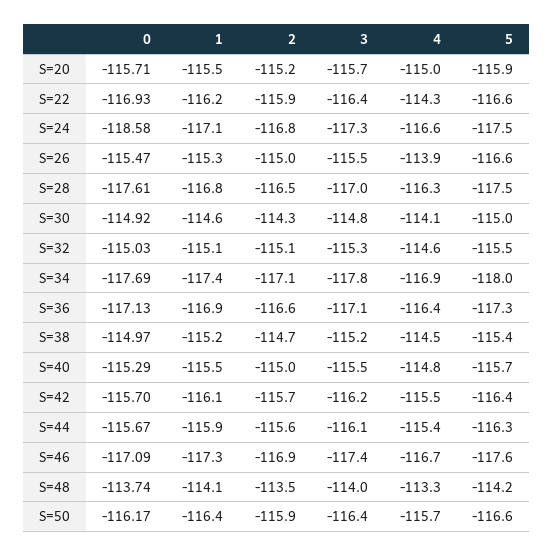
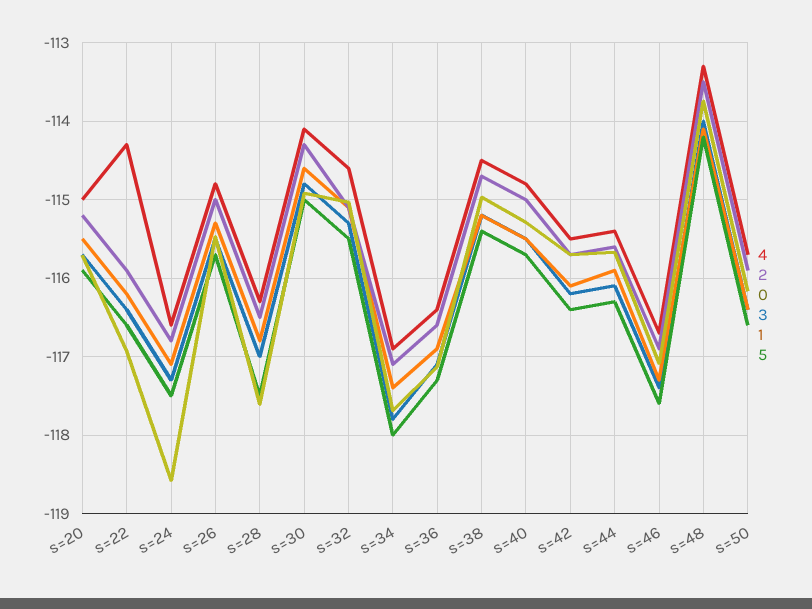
  {
    "0": {
      "S=20": -115.71,
      "S=22": -116.93,
      "S=24": -118.58,
      "S=26": -115.47,
      "S=28": -117.61,
      "S=30": -114.92,
      "S=32": -115.03,
      "S=34": -117.69,
      "S=36": -117.13,
      "S=38": -114.97,
      "S=40": -115.29,
      "S=42": -115.7,
      "S=44": -115.67,
      "S=46": -117.09,
      "S=48": -113.74,
      "S=50": -116.17
    },
    "1": {
      "S=20": -115.5,
      "S=22": -116.2,
      "S=24": -117.1,
      "S=26": -115.3,
      "S=28": -116.8,
      "S=30": -114.6,
      "S=32": -115.1,
      "S=34": -117.4,
      "S=36": -116.9,
      "S=38": -115.2,
      "S=40": -115.5,
      "S=42": -116.1,
      "S=44": -115.9,
      "S=46": -117.3,
      "S=48": -114.1,
      "S=50": -116.4
    },
    "2": {
      "S=20": -115.2,
      "S=22": -115.9,
      "S=24": -116.8,
      "S=26": -115,
      "S=28": -116.5,
      "S=30": -114.3,
      "S=32": -115.1,
      "S=34": -117.1,
      "S=36": -116.6,
      "S=38": -114.7,
      "S=40": -115,
      "S=42": -115.7,
      "S=44": -115.6,
      "S=46": -116.9,
      "S=48": -113.5,
      "S=50": -115.9
    },
    "3": {
      "S=20": -115.7,
      "S=22": -116.4,
      "S=24": -117.3,
      "S=26": -115.5,
      "S=28": -117,
      "S=30": -114.8,
      "S=32": -115.3,
      "S=34": -117.8,
      "S=36": -117.1,
      "S=38": -115.2,
      "S=40": -115.5,
      "S=42": -116.2,
      "S=44": -116.1,
      "S=46": -117.4,
      "S=48": -114,
      "S=50": -116.4
    },
    "4": {
      "S=20": -115,
      "S=22": -114.3,
      "S=24": -116.6,
-     "S=26": -113.9,
+     "S=26": -114.8,
      "S=28": -116.3,
      "S=30": -114.1,
      "S=32": -114.6,
      "S=34": -116.9,
      "S=36": -116.4,
      "S=38": -114.5,
      "S=40": -114.8,
      "S=42": -115.5,
      "S=44": -115.4,
      "S=46": -116.7,
      "S=48": -113.3,
      "S=50": -115.7
    },
    "5": {
      "S=20": -115.9,
      "S=22": -116.6,
      "S=24": -117.5,
-     "S=26": -116.6,
+     "S=26": -115.7,
      "S=28": -117.5,
      "S=30": -115,
      "S=32": -115.5,
      "S=34": -118,
      "S=36": -117.3,
      "S=38": -115.4,
      "S=40": -115.7,
      "S=42": -116.4,
      "S=44": -116.3,
      "S=46": -117.6,
      "S=48": -114.2,
      "S=50": -116.6
    }
  }

